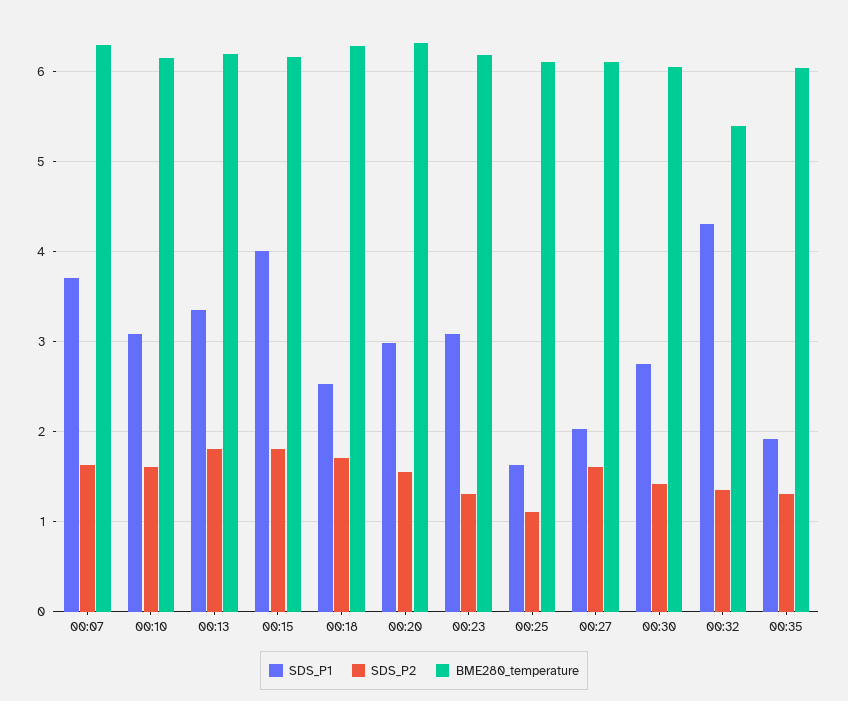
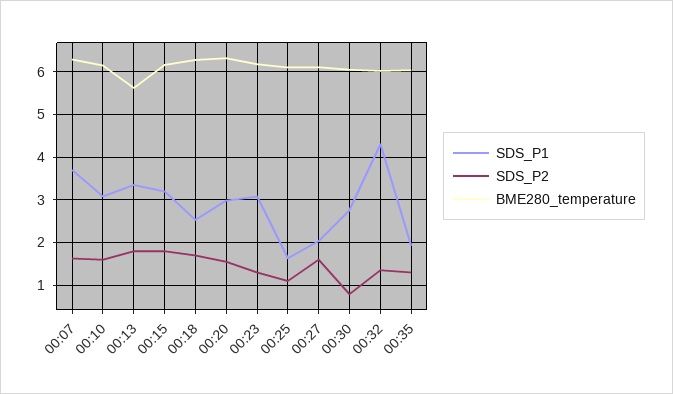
  {
    "SDS_P1": {
      "00:07": 3.7,
      "00:10": 3.1,
      "00:13": 3.4,
-     "00:15": 4,
+     "00:15": 3.2,
      "00:18": 2.5,
      "00:20": 3,
      "00:23": 3.1,
      "00:25": 1.6,
      "00:27": 2,
      "00:30": 2.8,
      "00:32": 4.3,
      "00:35": 1.9
    },
    "SDS_P2": {
      "00:07": 1.6,
      "00:10": 1.6,
      "00:13": 1.8,
      "00:15": 1.8,
      "00:18": 1.7,
      "00:20": 1.6,
      "00:23": 1.3,
      "00:25": 1.1,
      "00:27": 1.6,
-     "00:30": 1.4,
+     "00:30": 0.8,
      "00:32": 1.4,
      "00:35": 1.3
    },
    "BME280_temperature": {
      "00:07": 6.3,
      "00:10": 6.2,
-     "00:13": 6.2,
+     "00:13": 5.6,
      "00:15": 6.2,
      "00:18": 6.3,
      "00:20": 6.3,
      "00:23": 6.2,
      "00:25": 6.1,
      "00:27": 6.1,
      "00:30": 6.1,
-     "00:32": 5.4,
+     "00:32": 6,
      "00:35": 6
    }
  }

